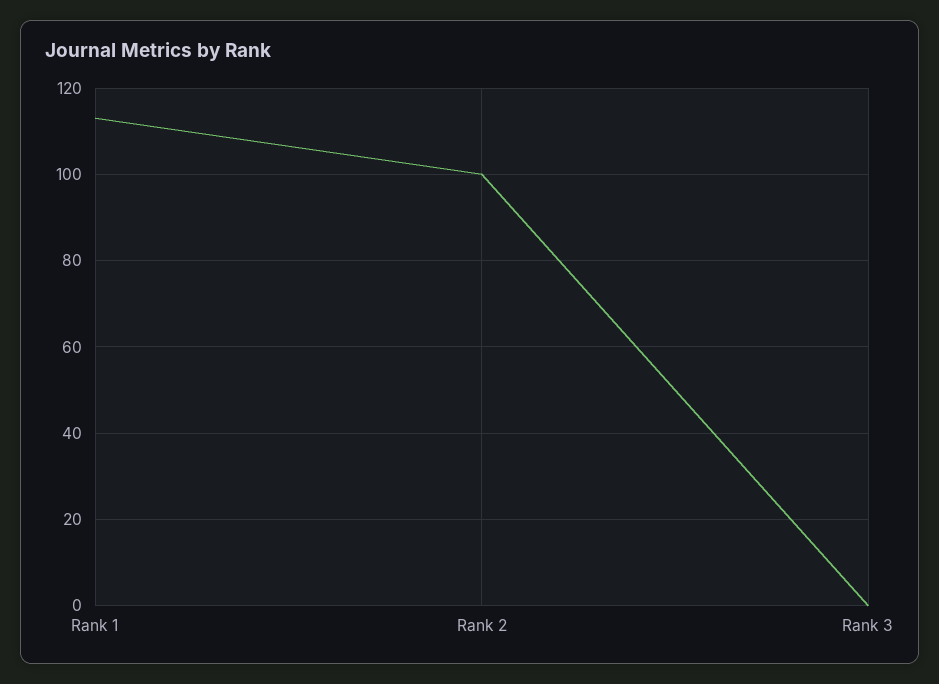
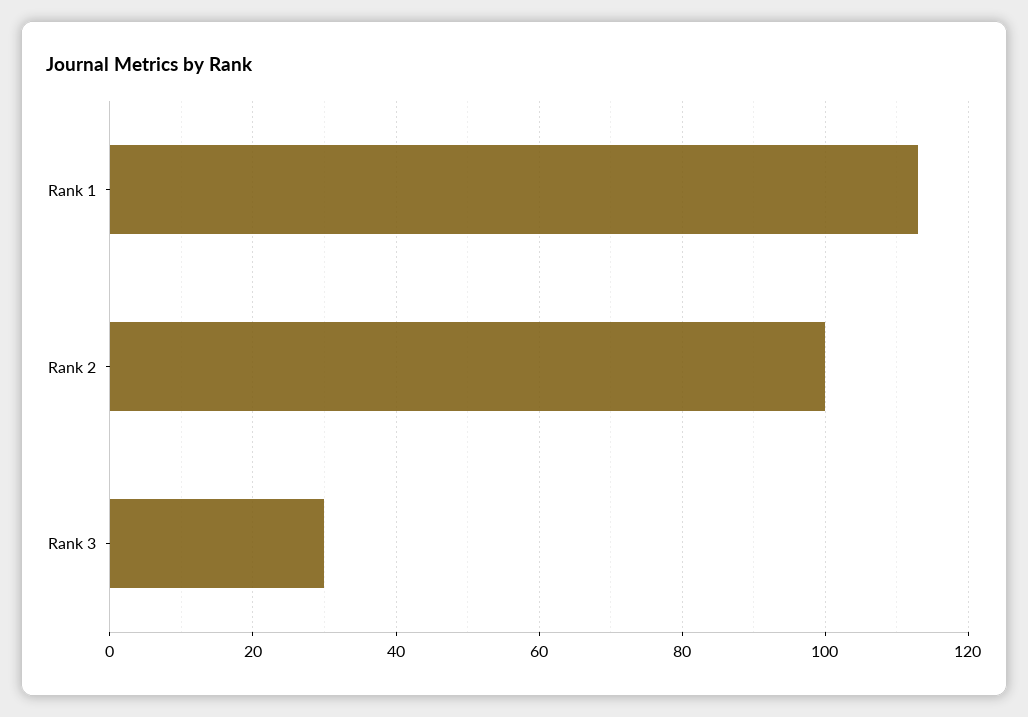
  {
    "Rank 1": 115,
    "Rank 2": 100,
-   "Rank 3": 0
+   "Rank 3": 30
  }

